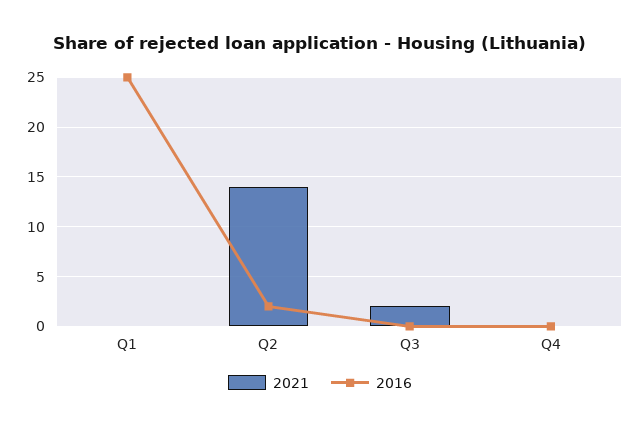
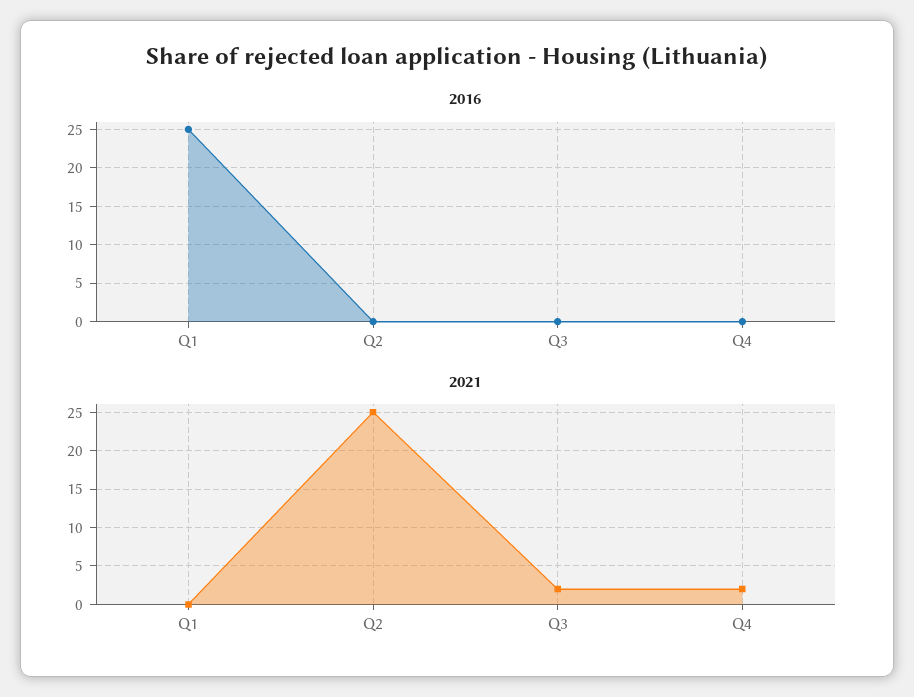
  {
    "2021": {
      "Q1": 0,
-     "Q2": 14,
+     "Q2": 25,
      "Q3": 2,
-     "Q4": 0
+     "Q4": 2
    },
    "2016": {
      "Q1": 25,
-     "Q2": 2,
+     "Q2": 0,
      "Q3": 0,
      "Q4": 0
    }
  }

